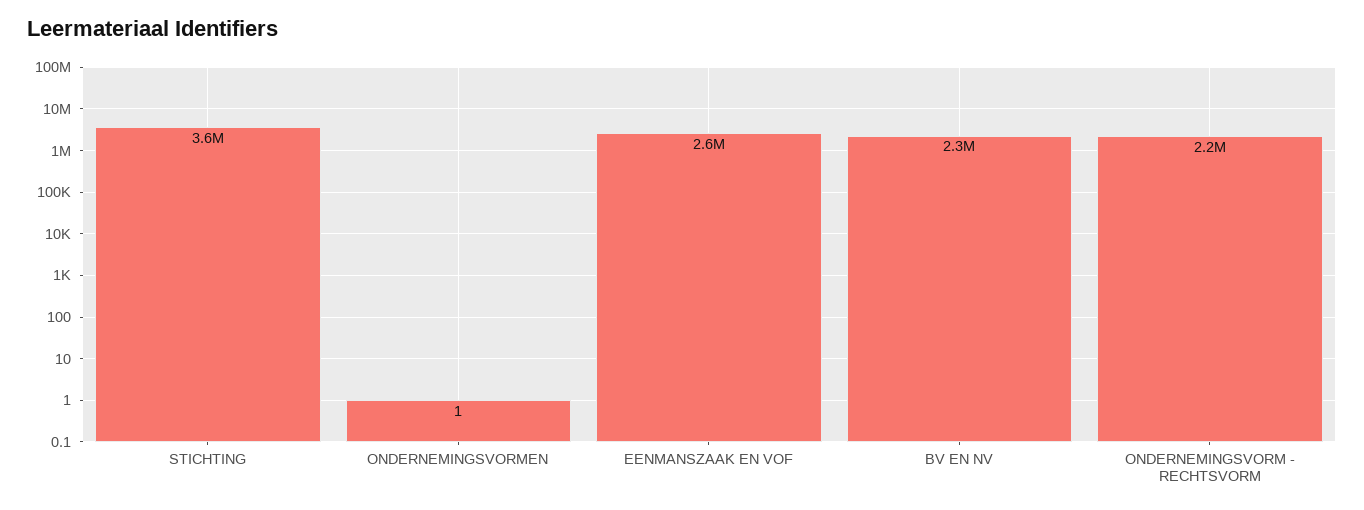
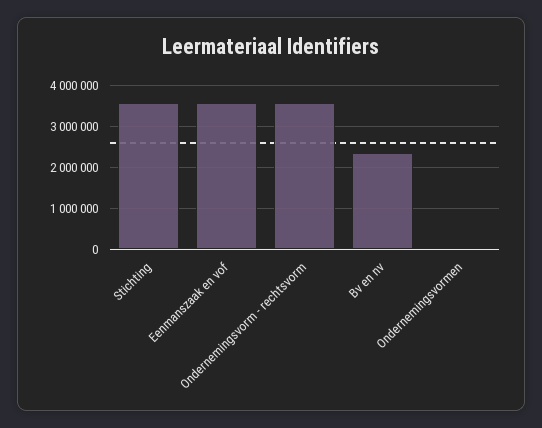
  {
    "STICHTING": 3600000,
    "ONDERNEMINGSVORMEN": 1,
-   "EENMANSZAAK EN VOF": 2600000,
+   "EENMANSZAAK EN VOF": 3600000,
    "BV EN NV": 2300000,
-   "ONDERNEMINGSVORM - RECHTSVORM": 2200000
+   "ONDERNEMINGSVORM - RECHTSVORM": 3600000
  }

